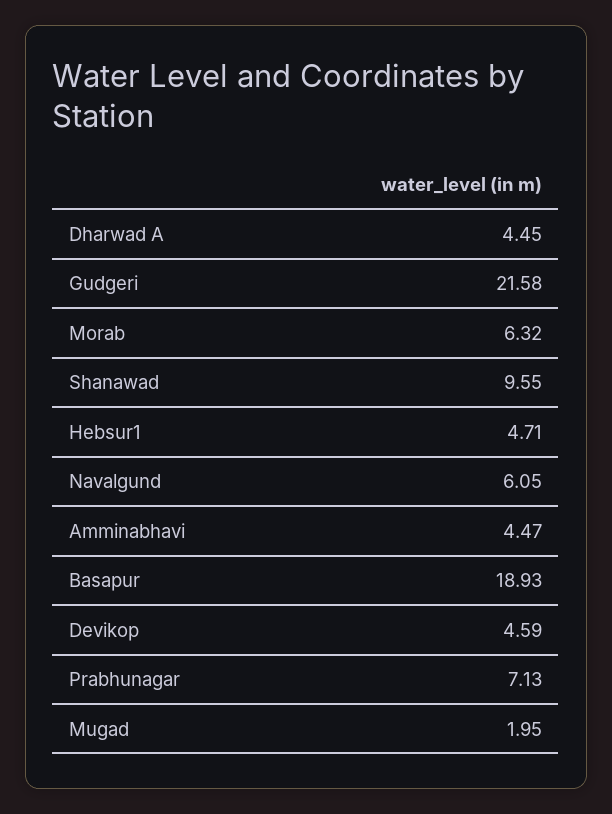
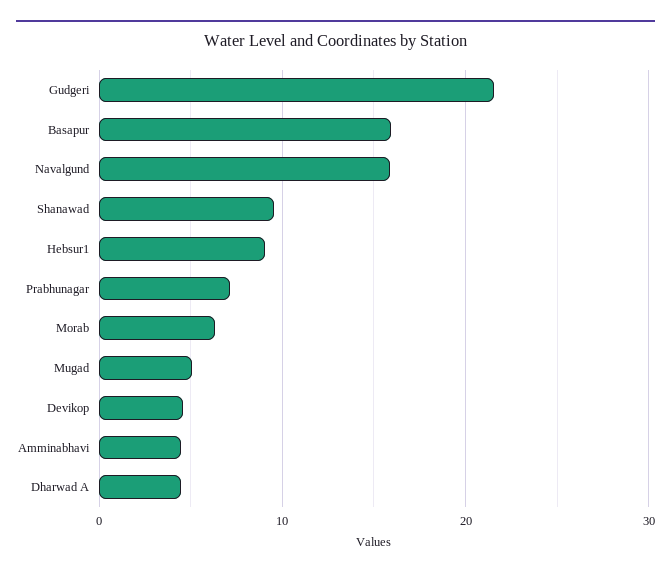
  {
    "Dharwad A": 4.45,
    "Gudgeri": 21.58,
    "Morab": 6.32,
    "Shanawad": 9.55,
-   "Hebsur1": 4.71,
+   "Hebsur1": 9,
-   "Navalgund": 6.05,
+   "Navalgund": 16,
    "Amminabhavi": 4.47,
-   "Basapur": 18.93,
+   "Basapur": 16,
    "Devikop": 4.59,
    "Prabhunagar": 7.13,
-   "Mugad": 1.95
+   "Mugad": 5
  }

